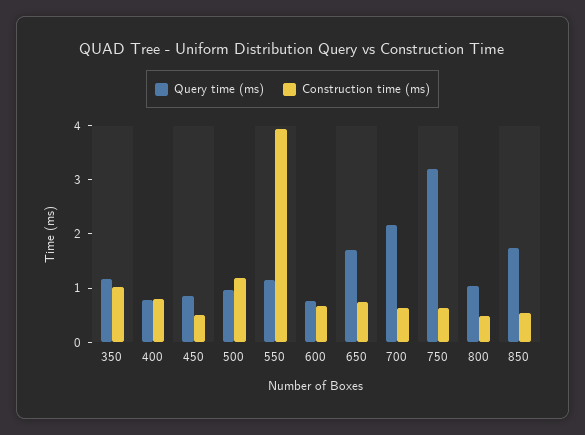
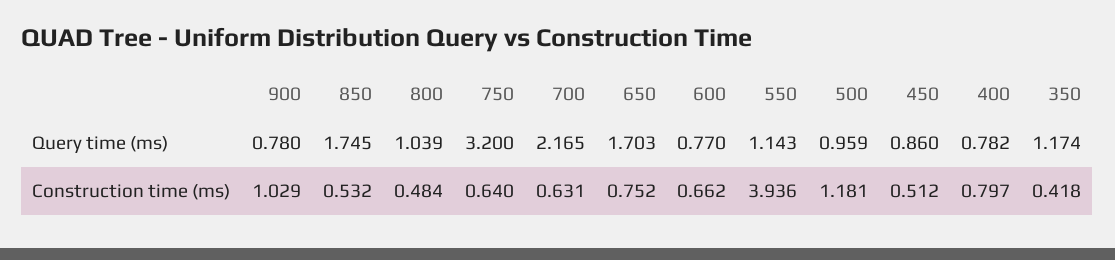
  {
    "Query time (ms)": {
      "350": 1.174,
      "400": 0.782,
      "450": 0.86,
      "500": 0.959,
      "550": 1.143,
      "600": 0.77,
      "650": 1.703,
      "700": 2.165,
      "750": 3.2,
      "800": 1.039,
-     "850": 1.745
+     "850": 1.745,
+     "900": 0.78
    },
    "Construction time (ms)": {
-     "350": 1,
+     "350": 0.418,
      "400": 0.797,
      "450": 0.512,
      "500": 1.181,
      "550": 3.936,
      "600": 0.662,
      "650": 0.752,
      "700": 0.631,
      "750": 0.64,
      "800": 0.484,
-     "850": 0.532
+     "850": 0.532,
+     "900": 1.029
    }
  }

